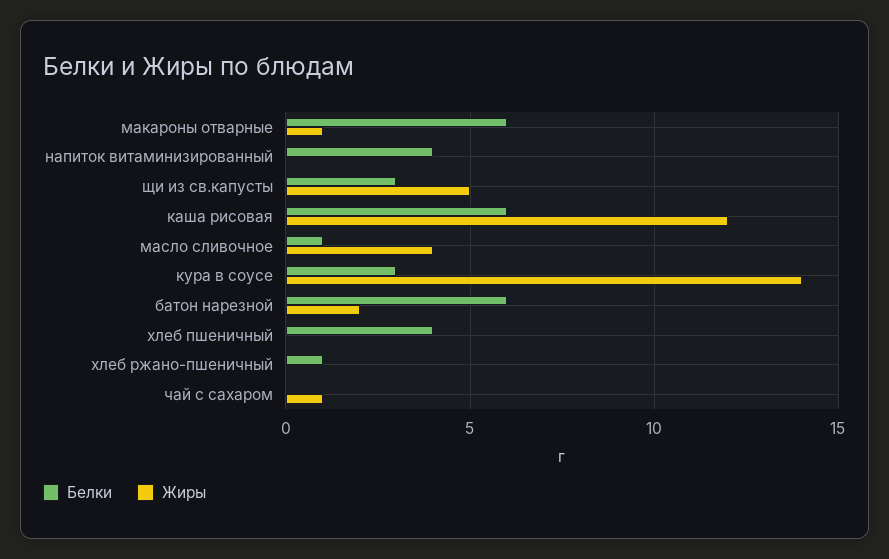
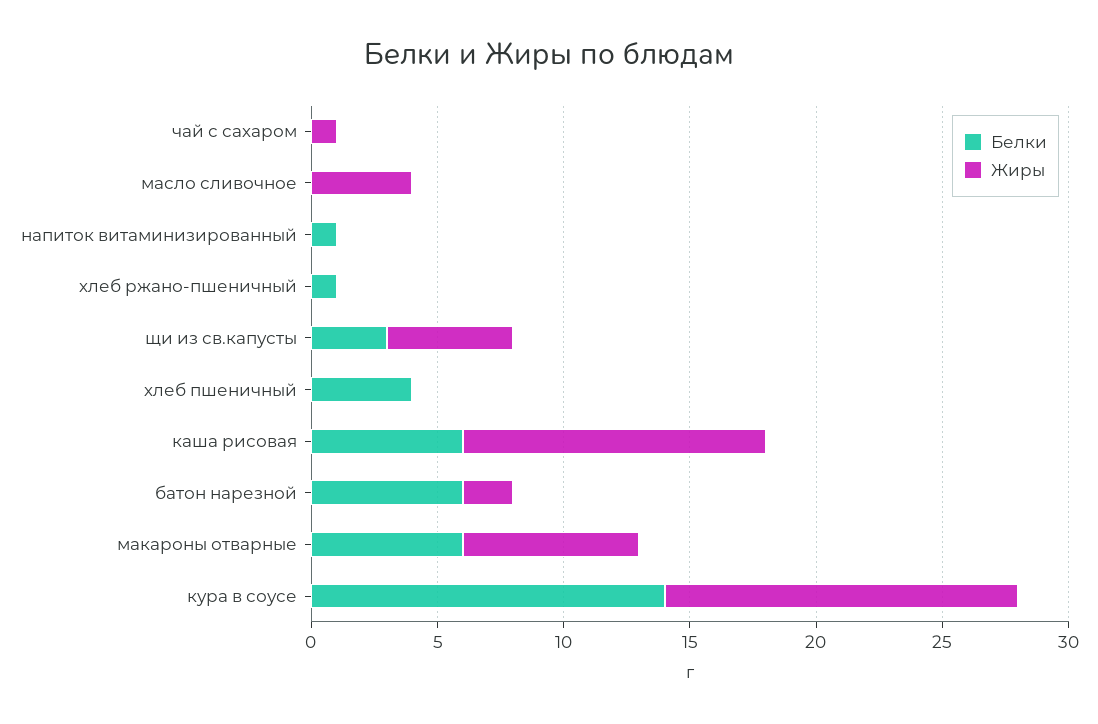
  {
    "Белки": {
      "макароны отварные": 6,
-     "напиток витаминизированный": 4,
+     "напиток витаминизированный": 1,
      "щи из св.капусты": 3,
      "каша рисовая": 6,
-     "масло сливочное": 1,
+     "масло сливочное": 0,
-     "кура в соусе": 3,
+     "кура в соусе": 14,
      "батон нарезной": 6,
      "хлеб пшеничный": 4,
      "хлеб ржано-пшеничный": 1,
      "чай с сахаром": 0
    },
    "Жиры": {
-     "макароны отварные": 1,
+     "макароны отварные": 7,
      "напиток витаминизированный": 0,
      "щи из св.капусты": 5,
      "каша рисовая": 12,
      "масло сливочное": 4,
      "кура в соусе": 14,
      "батон нарезной": 2,
      "хлеб пшеничный": 0,
      "хлеб ржано-пшеничный": 0,
      "чай с сахаром": 1
    }
  }

